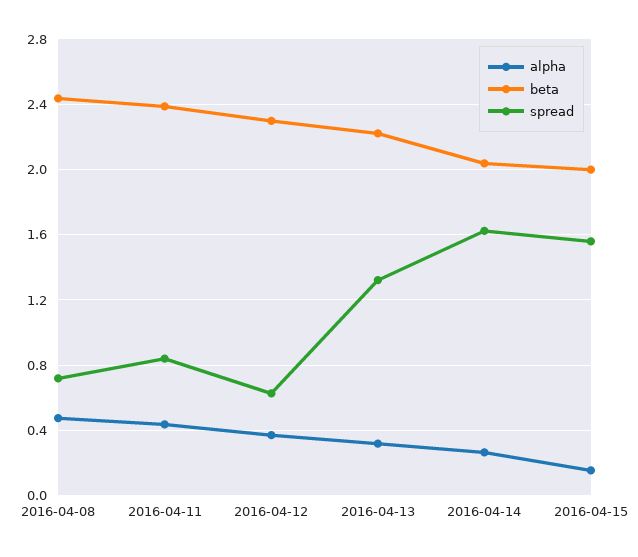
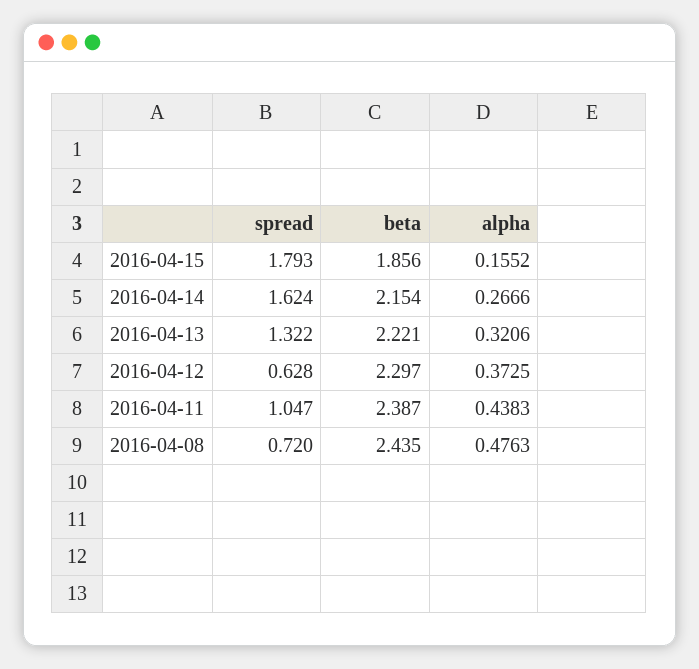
  {
    "alpha": {
      "2016-04-08": 0.4763,
      "2016-04-11": 0.4383,
      "2016-04-12": 0.3725,
      "2016-04-13": 0.3206,
      "2016-04-14": 0.2666,
      "2016-04-15": 0.1552
    },
    "beta": {
      "2016-04-08": 2.435,
      "2016-04-11": 2.387,
      "2016-04-12": 2.297,
      "2016-04-13": 2.221,
-     "2016-04-14": 2.05,
+     "2016-04-14": 2.154,
-     "2016-04-15": 2
+     "2016-04-15": 1.856
    },
    "spread": {
      "2016-04-08": 0.72,
-     "2016-04-11": 0.85,
+     "2016-04-11": 1.047,
      "2016-04-12": 0.628,
      "2016-04-13": 1.322,
      "2016-04-14": 1.624,
-     "2016-04-15": 1.55
+     "2016-04-15": 1.793
    }
  }

